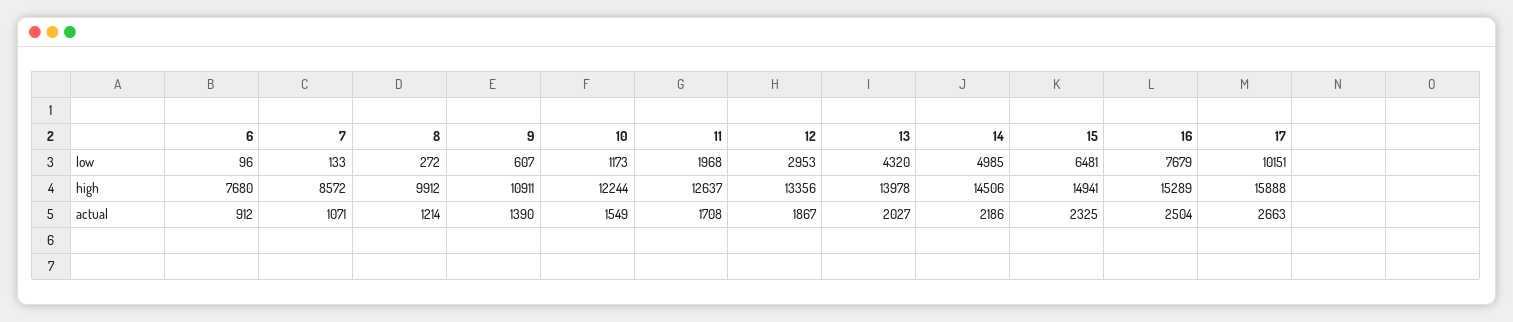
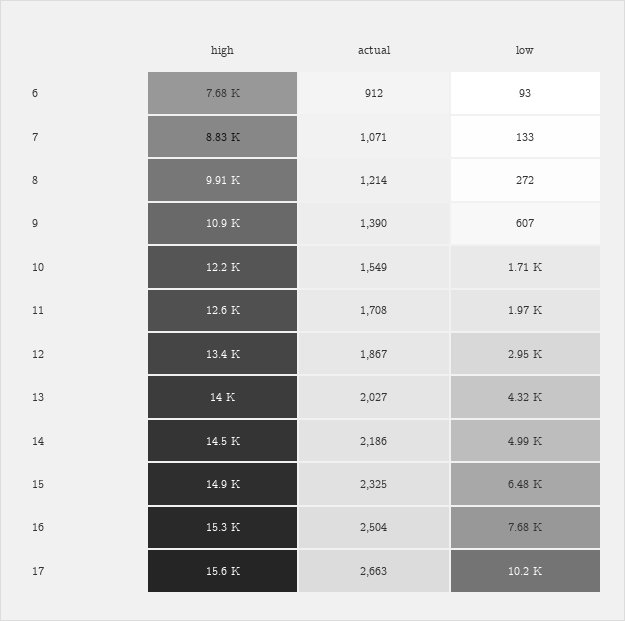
  {
    "6": {
-     "low": 96,
+     "low": 93,
      "high": 7680,
      "actual": 912
    },
    "7": {
      "low": 133,
-     "high": 8572,
+     "high": 8830,
      "actual": 1071
    },
    "8": {
      "low": 272,
      "high": 9912,
      "actual": 1214
    },
    "9": {
      "low": 607,
      "high": 10911,
      "actual": 1390
    },
    "10": {
-     "low": 1173,
+     "low": 1710,
      "high": 12244,
      "actual": 1549
    },
    "11": {
      "low": 1968,
      "high": 12637,
      "actual": 1708
    },
    "12": {
      "low": 2953,
      "high": 13356,
      "actual": 1867
    },
    "13": {
      "low": 4320,
      "high": 13978,
      "actual": 2027
    },
    "14": {
      "low": 4985,
      "high": 14506,
      "actual": 2186
    },
    "15": {
      "low": 6481,
      "high": 14941,
      "actual": 2325
    },
    "16": {
      "low": 7679,
      "high": 15289,
      "actual": 2504
    },
    "17": {
      "low": 10151,
-     "high": 15888,
+     "high": 15600,
      "actual": 2663
    }
  }

